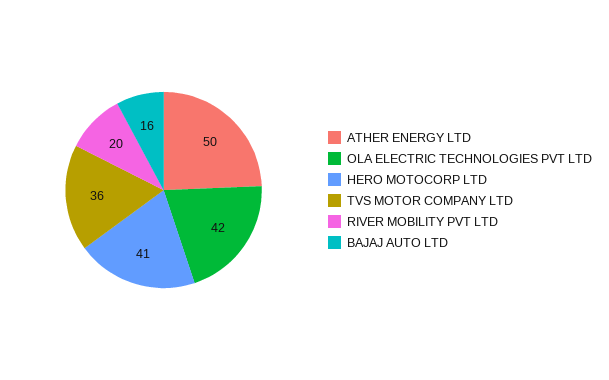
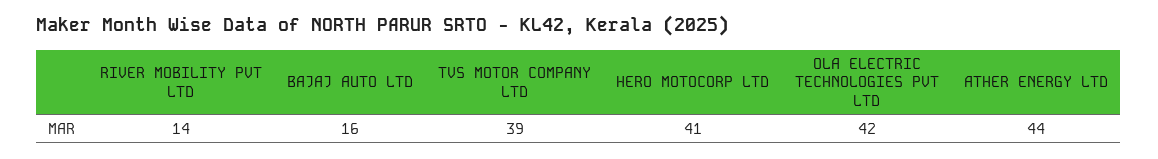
  {
-   "ATHER ENERGY LTD": 50,
+   "ATHER ENERGY LTD": 44,
    "OLA ELECTRIC TECHNOLOGIES PVT LTD": 42,
    "HERO MOTOCORP LTD": 41,
-   "TVS MOTOR COMPANY LTD": 36,
+   "TVS MOTOR COMPANY LTD": 39,
-   "RIVER MOBILITY PVT LTD": 20,
+   "RIVER MOBILITY PVT LTD": 14,
    "BAJAJ AUTO LTD": 16
  }

